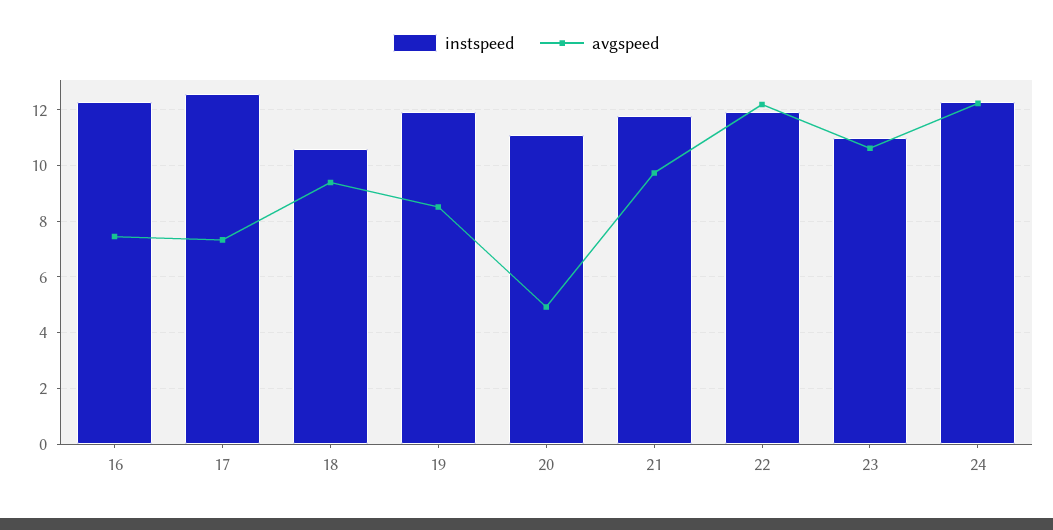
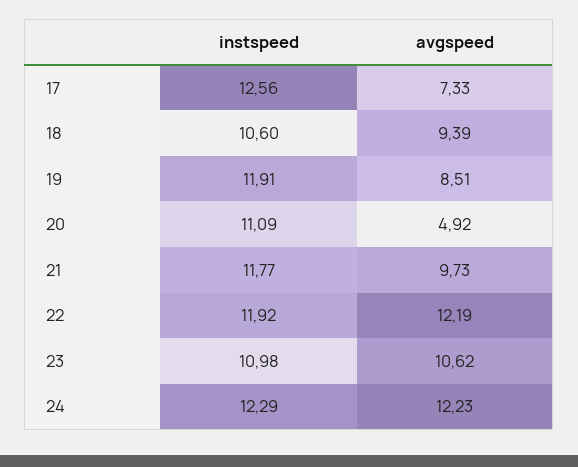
  {
    "instspeed": {
-     "16": 12.25,
      "17": 12.56,
      "18": 10.6,
      "19": 11.91,
      "20": 11.09,
      "21": 11.77,
      "22": 11.92,
      "23": 10.98,
      "24": 12.29
    },
    "avgspeed": {
-     "16": 7.5,
      "17": 7.33,
      "18": 9.39,
      "19": 8.51,
      "20": 4.92,
      "21": 9.73,
      "22": 12.19,
      "23": 10.62,
      "24": 12.23
    }
  }

